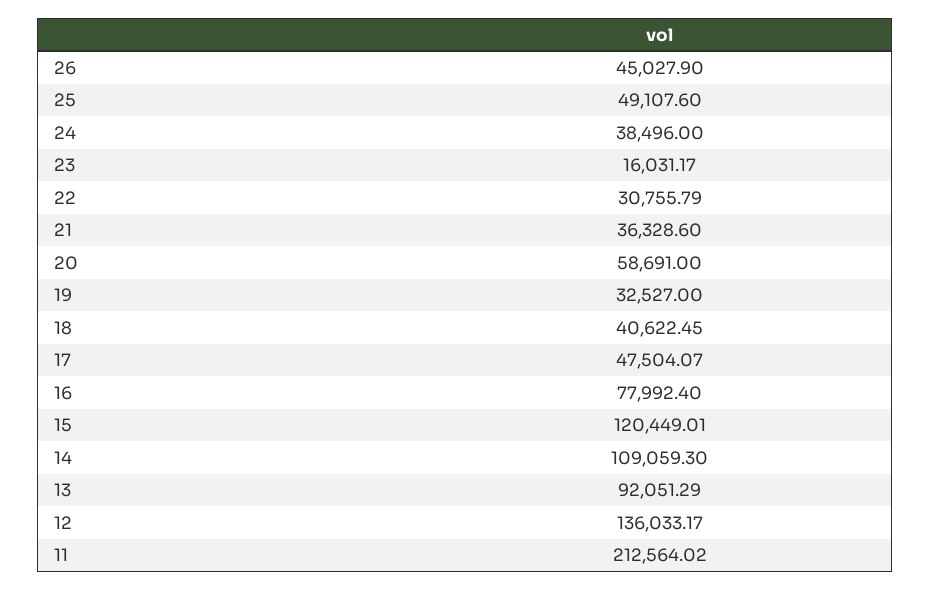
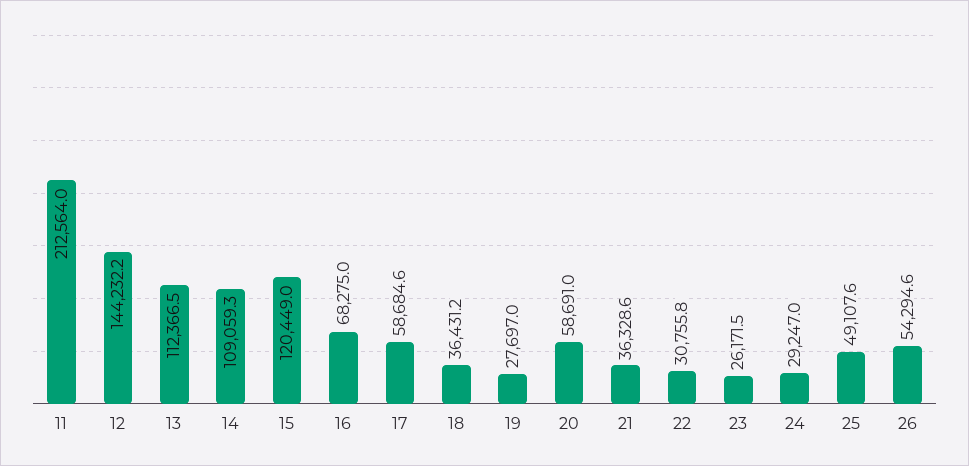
  {
-   "26": 45027.9,
+   "26": 54294.6,
    "25": 49107.6,
-   "24": 38496,
+   "24": 29247,
-   "23": 16031.17,
+   "23": 26171.5,
    "22": 30755.79,
    "21": 36328.6,
    "20": 58691,
-   "19": 32527,
+   "19": 27697,
-   "18": 40622.45,
+   "18": 36431.2,
-   "17": 47504.07,
+   "17": 58684.6,
-   "16": 77992.4,
+   "16": 68275,
    "15": 120449.01,
    "14": 109059.3,
-   "13": 92051.29,
+   "13": 112366.5,
-   "12": 136033.17,
+   "12": 144232.2,
    "11": 212564.02
  }

